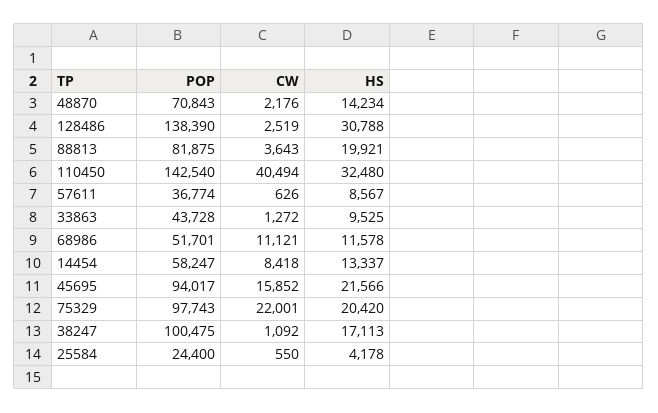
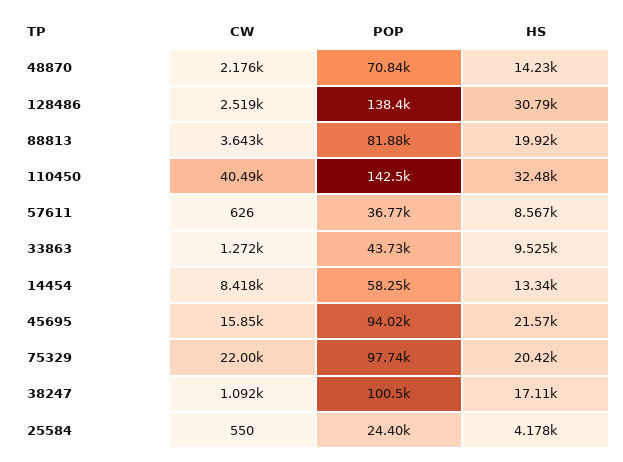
  {
    "POP": {
      "48870": 70843,
      "128486": 138390,
      "88813": 81875,
      "110450": 142540,
      "57611": 36774,
      "33863": 43728,
-     "68986": 51701,
      "14454": 58247,
      "45695": 94017,
      "75329": 97743,
      "38247": 100475,
      "25584": 24400
    },
    "CW": {
      "48870": 2176,
      "128486": 2519,
      "88813": 3643,
      "110450": 40494,
      "57611": 626,
      "33863": 1272,
-     "68986": 11121,
      "14454": 8418,
      "45695": 15852,
      "75329": 22001,
      "38247": 1092,
      "25584": 550
    },
    "HS": {
      "48870": 14234,
      "128486": 30788,
      "88813": 19921,
      "110450": 32480,
      "57611": 8567,
      "33863": 9525,
-     "68986": 11578,
      "14454": 13337,
      "45695": 21566,
      "75329": 20420,
      "38247": 17113,
      "25584": 4178
    }
  }

